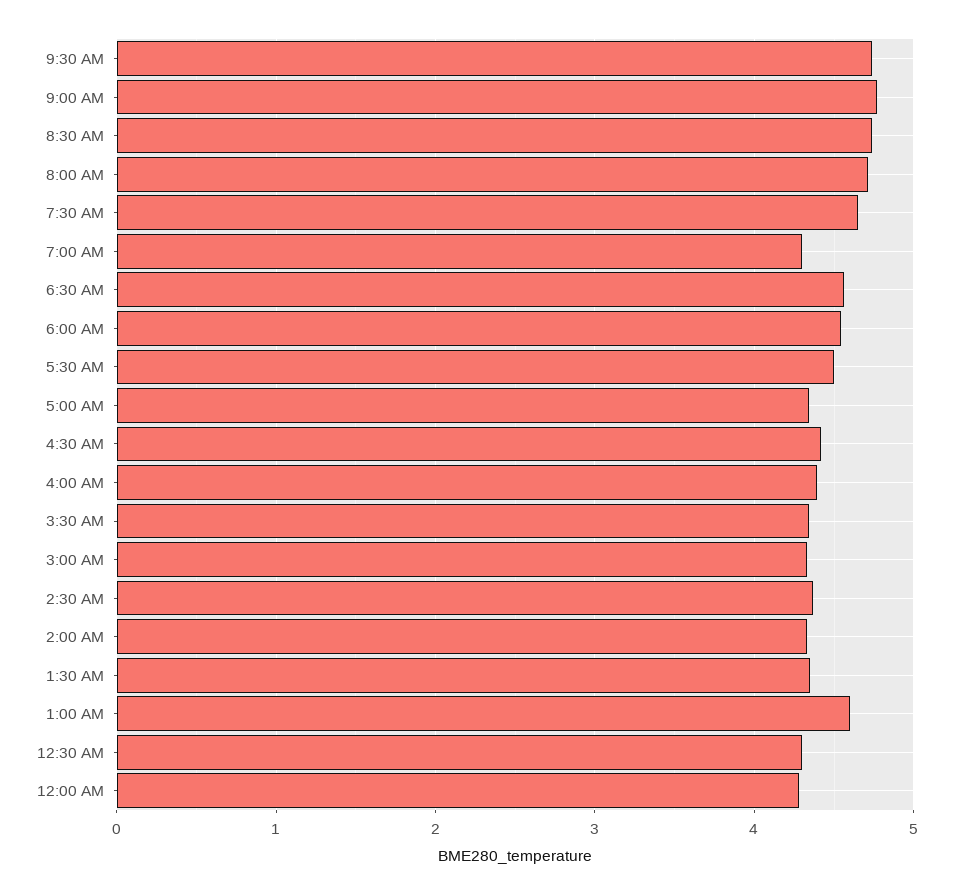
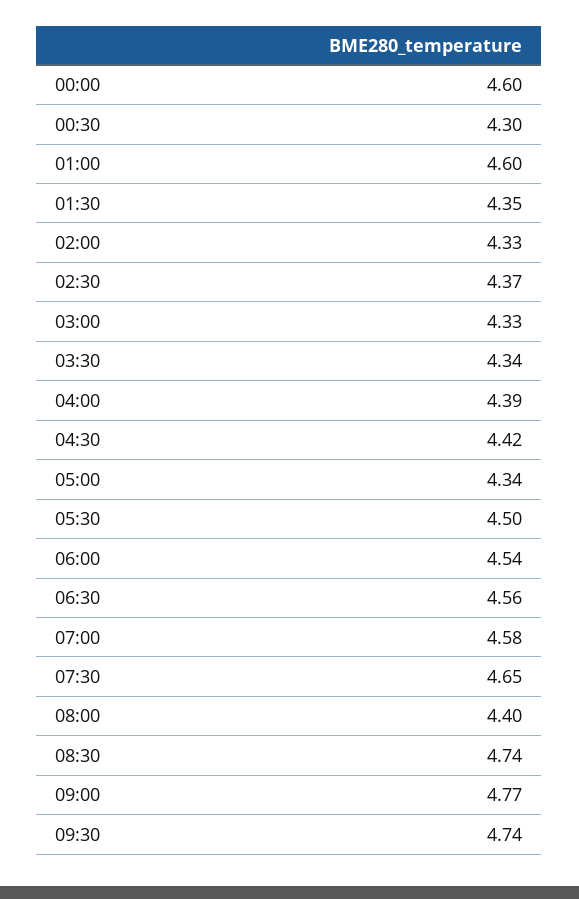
  {
    "9:30 AM": 4.74,
    "9:00 AM": 4.77,
    "8:30 AM": 4.74,
-   "8:00 AM": 4.7,
+   "8:00 AM": 4.4,
    "7:30 AM": 4.65,
-   "7:00 AM": 4.3,
+   "7:00 AM": 4.58,
    "6:30 AM": 4.56,
    "6:00 AM": 4.54,
    "5:30 AM": 4.5,
    "5:00 AM": 4.34,
    "4:30 AM": 4.42,
    "4:00 AM": 4.39,
    "3:30 AM": 4.34,
    "3:00 AM": 4.33,
    "2:30 AM": 4.37,
    "2:00 AM": 4.33,
    "1:30 AM": 4.35,
    "1:00 AM": 4.6,
    "12:30 AM": 4.3,
-   "12:00 AM": 4.3
+   "12:00 AM": 4.6
  }

